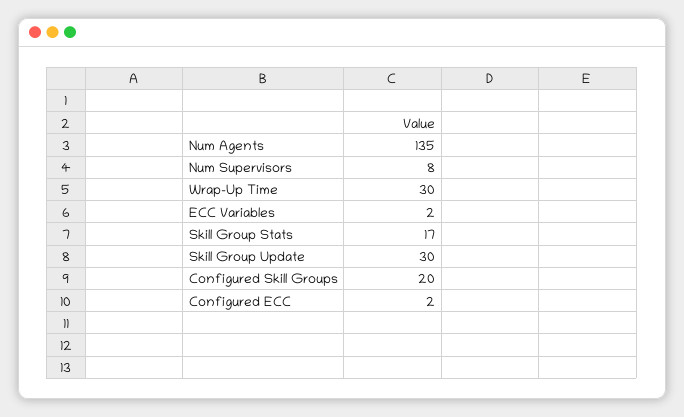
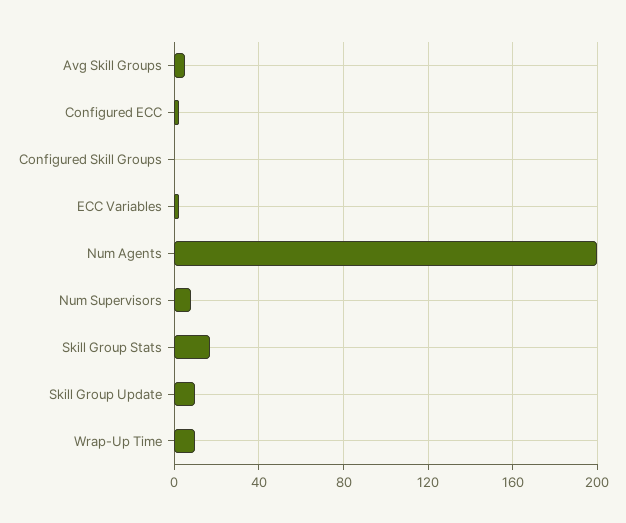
  {
-   "Num Agents": 135,
+   "Num Agents": 200,
    "Num Supervisors": 8,
-   "Wrap-Up Time": 30,
+   "Wrap-Up Time": 10,
    "ECC Variables": 2,
    "Skill Group Stats": 17,
-   "Skill Group Update": 30,
+   "Skill Group Update": 10,
-   "Configured Skill Groups": 20,
+   "Configured Skill Groups": 0,
-   "Configured ECC": 2
+   "Configured ECC": 2,
+   "Avg Skill Groups": 5
  }

